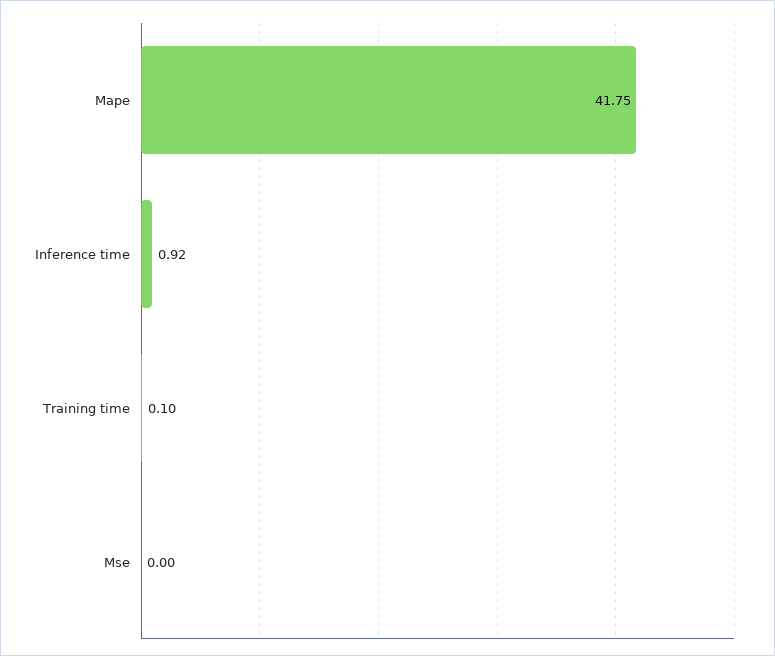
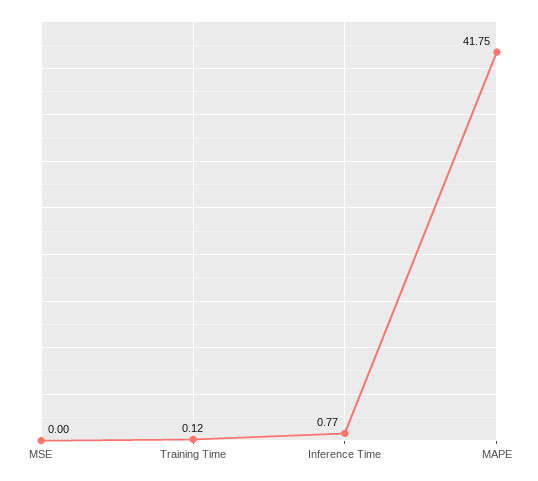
  {
    "Mape": 41.75,
-   "Inference time": 0.92,
+   "Inference time": 0.77,
-   "Training time": 0.1,
+   "Training time": 0.12,
    "Mse": 0
  }

